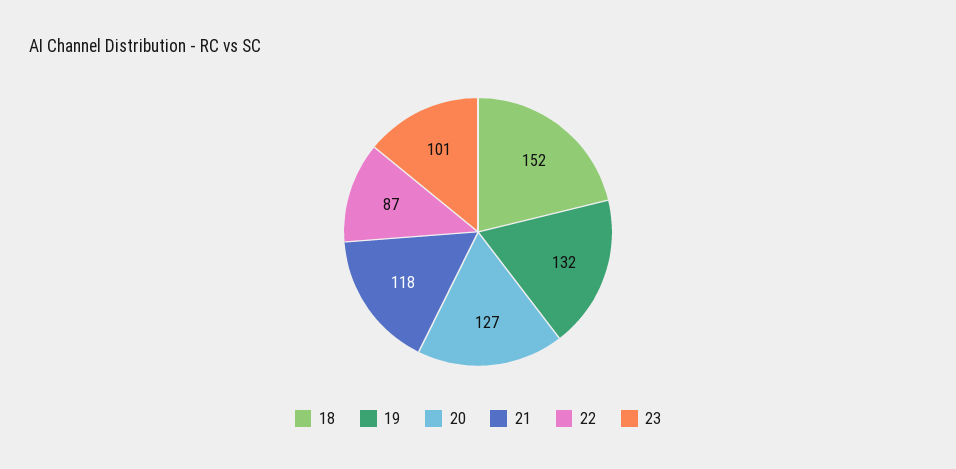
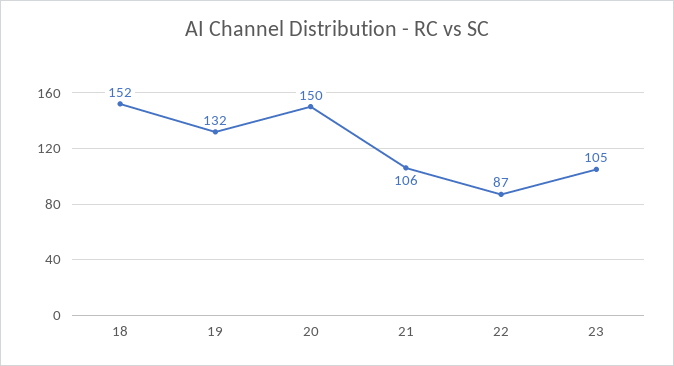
  {
    "18": 152,
    "19": 132,
-   "20": 127,
+   "20": 150,
-   "21": 118,
+   "21": 106,
    "22": 87,
-   "23": 101
+   "23": 105
  }

